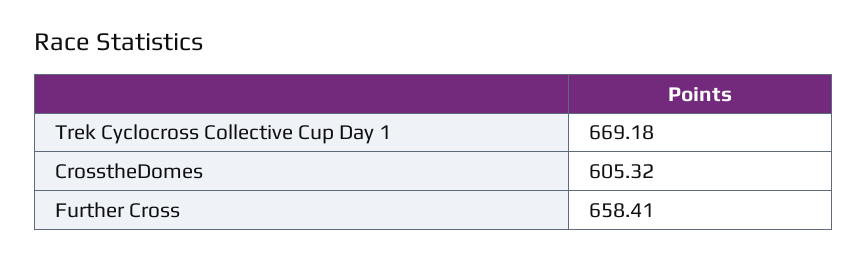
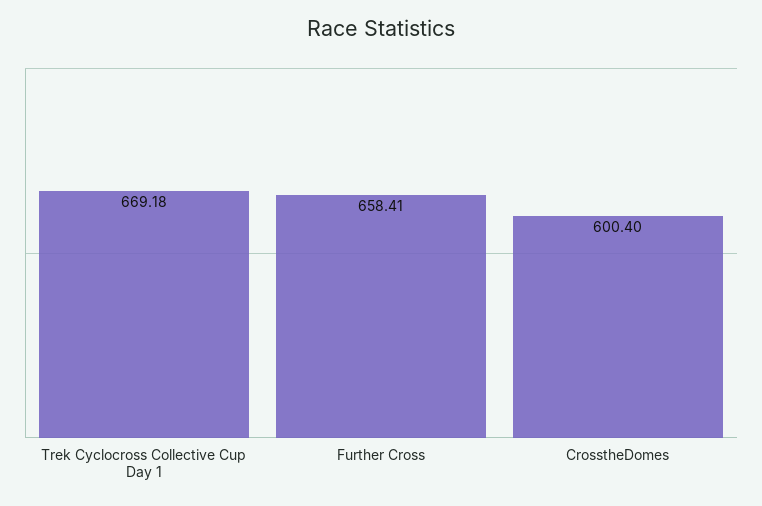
  {
    "Trek Cyclocross Collective Cup Day 1": 669.18,
-   "CrosstheDomes": 605.32,
+   "CrosstheDomes": 600.4,
    "Further Cross": 658.41
  }

